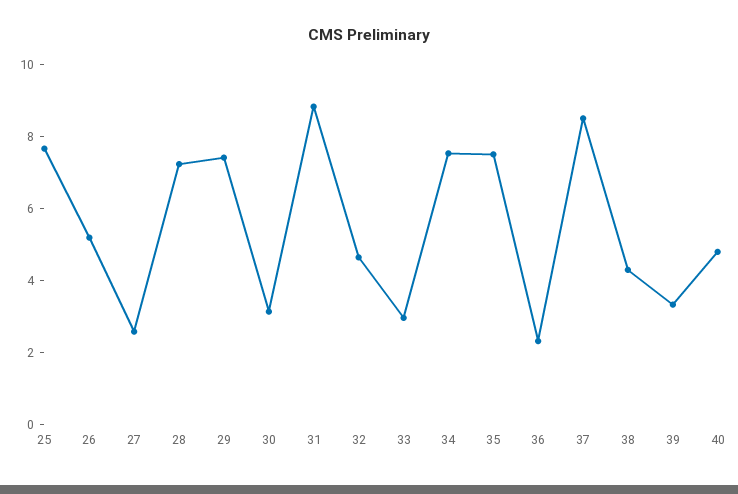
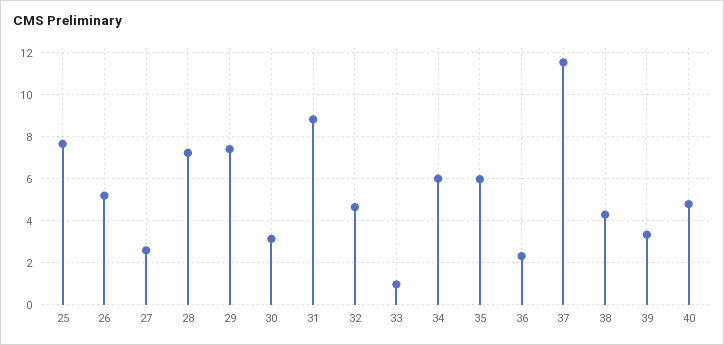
  {
    "25": 7.5,
    "26": 5,
    "27": 2.5,
    "28": 7,
    "29": 7.5,
    "30": 3,
    "31": 9,
    "32": 4.5,
-   "33": 3,
+   "33": 1,
-   "34": 7.5,
+   "34": 6,
-   "35": 7.5,
+   "35": 6,
    "36": 2.5,
-   "37": 8.5,
+   "37": 11.5,
    "38": 4.5,
    "39": 3.5,
    "40": 5
  }

